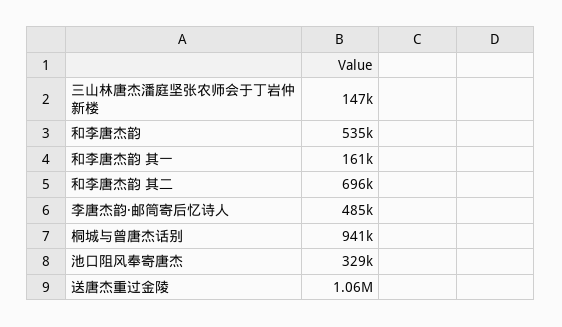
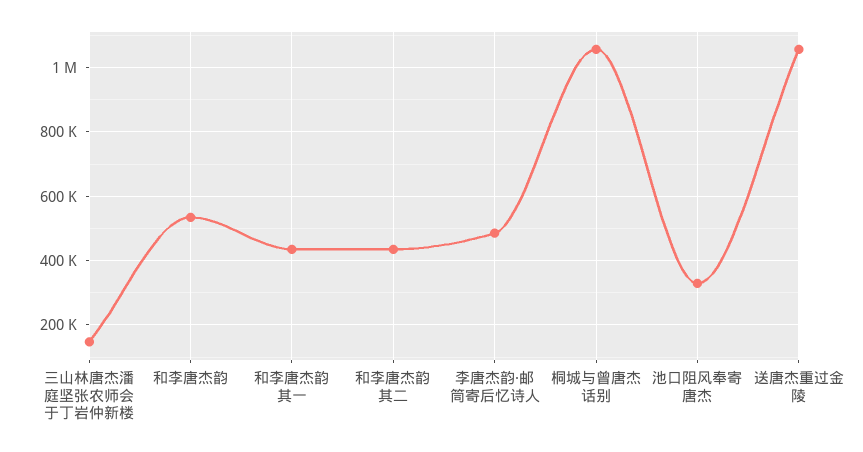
  {
    "三山林唐杰潘庭坚张农师会于丁岩仲新楼": 147000,
    "和李唐杰韵": 535000,
-   "和李唐杰韵 其一": 161000,
+   "和李唐杰韵 其一": 440000,
-   "和李唐杰韵 其二": 696000,
+   "和李唐杰韵 其二": 440000,
    "李唐杰韵·邮筒寄后忆诗人": 485000,
-   "桐城与曾唐杰话别": 941000,
+   "桐城与曾唐杰话别": 1060000,
    "池口阻风奉寄唐杰": 329000,
    "送唐杰重过金陵": 1060000
  }

